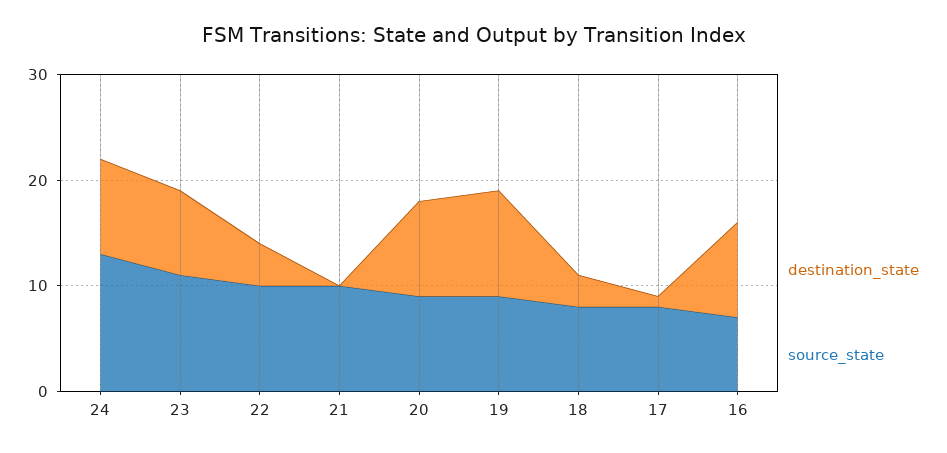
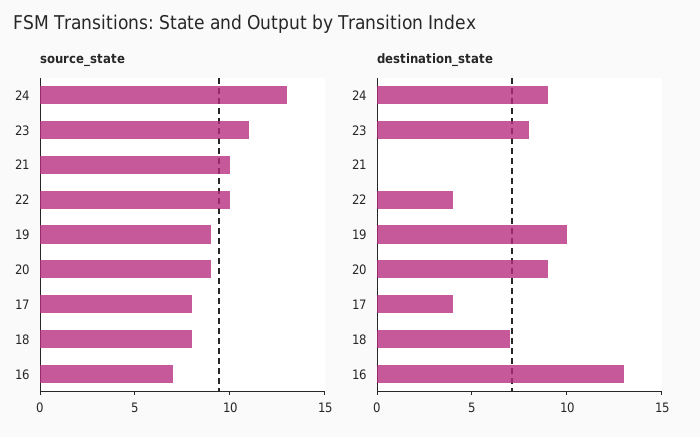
  {
    "destination_state": {
      "24": 9,
      "23": 8,
      "22": 4,
      "21": 0,
      "20": 9,
      "19": 10,
-     "18": 3,
+     "18": 7,
-     "17": 1,
+     "17": 4,
-     "16": 9
+     "16": 13
    },
    "source_state": {
      "24": 13,
      "23": 11,
      "22": 10,
      "21": 10,
      "20": 9,
      "19": 9,
      "18": 8,
      "17": 8,
      "16": 7
    }
  }

